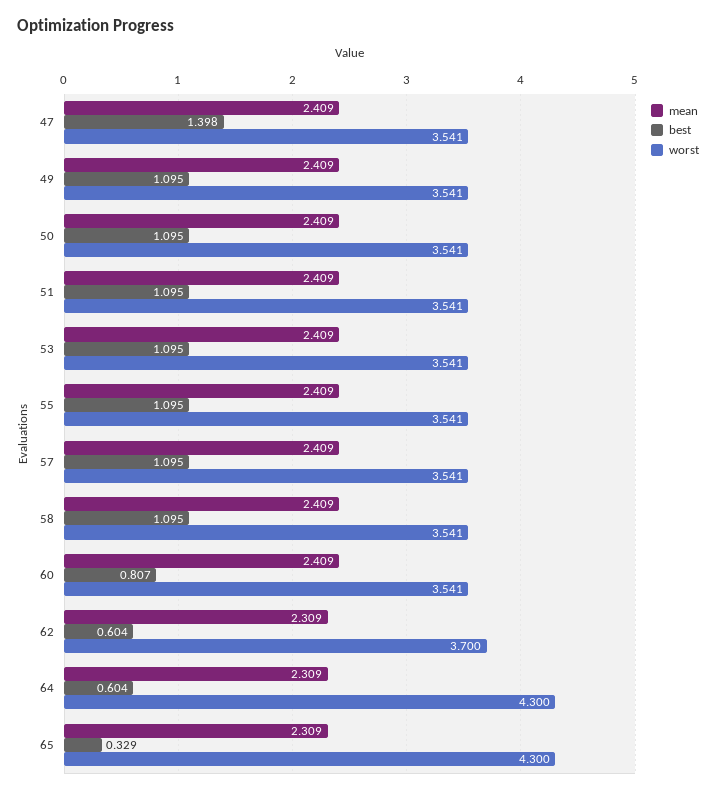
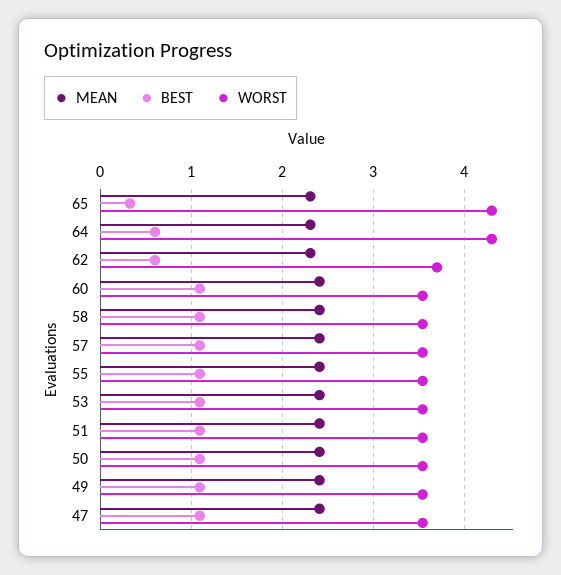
  {
    "mean": {
      "47": 2.409,
      "49": 2.409,
      "50": 2.409,
      "51": 2.409,
      "53": 2.409,
      "55": 2.409,
      "57": 2.409,
      "58": 2.409,
      "60": 2.409,
      "62": 2.309,
      "64": 2.309,
      "65": 2.309
    },
    "best": {
-     "47": 1.398,
+     "47": 1.1,
      "49": 1.095,
      "50": 1.095,
      "51": 1.095,
      "53": 1.095,
      "55": 1.095,
      "57": 1.095,
      "58": 1.095,
-     "60": 0.807,
+     "60": 1.1,
      "62": 0.604,
      "64": 0.604,
      "65": 0.329
    },
    "worst": {
      "47": 3.541,
      "49": 3.541,
      "50": 3.541,
      "51": 3.541,
      "53": 3.541,
      "55": 3.541,
      "57": 3.541,
      "58": 3.541,
      "60": 3.541,
      "62": 3.7,
      "64": 4.3,
      "65": 4.3
    }
  }

